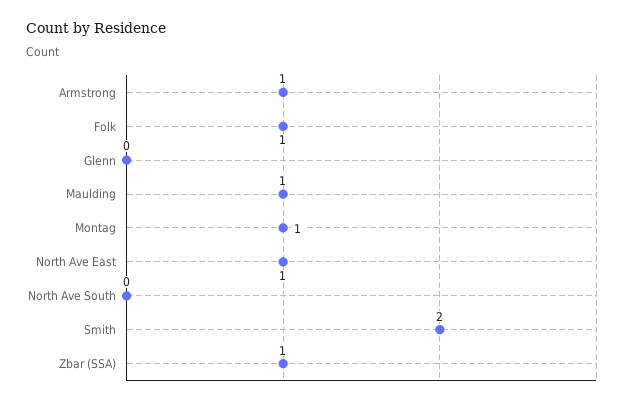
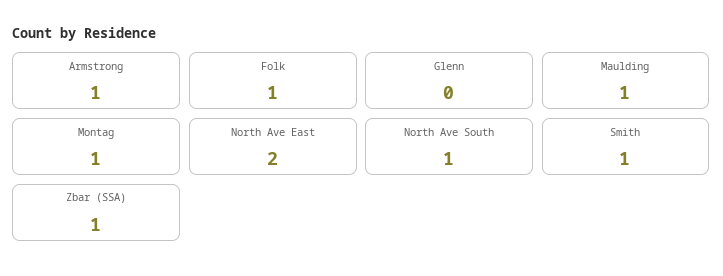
  {
    "Armstrong": 1,
    "Folk": 1,
    "Glenn": 0,
    "Maulding": 1,
    "Montag": 1,
-   "North Ave East": 1,
+   "North Ave East": 2,
-   "North Ave South": 0,
+   "North Ave South": 1,
-   "Smith": 2,
+   "Smith": 1,
    "Zbar (SSA)": 1
  }

